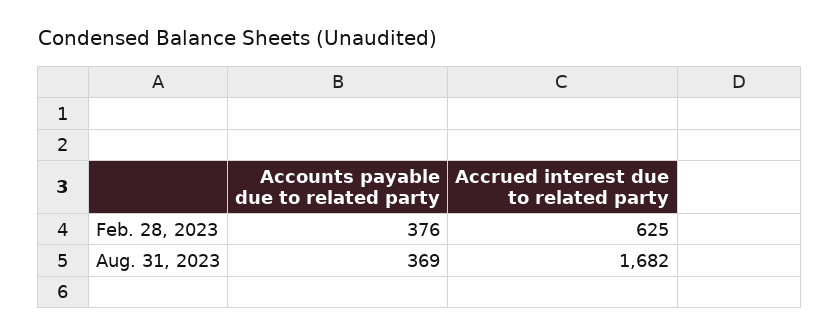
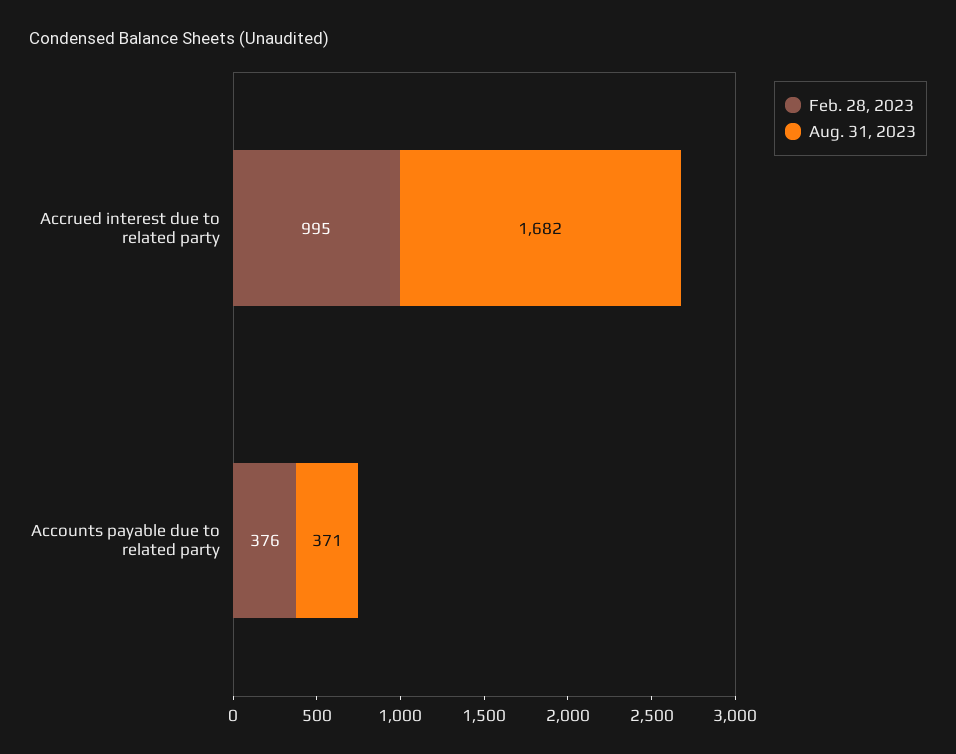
  {
    "Feb. 28, 2023": {
      "Accounts payable due to related party": 376,
-     "Accrued interest due to related party": 625
+     "Accrued interest due to related party": 995
    },
    "Aug. 31, 2023": {
-     "Accounts payable due to related party": 369,
+     "Accounts payable due to related party": 371,
      "Accrued interest due to related party": 1682
    }
  }

